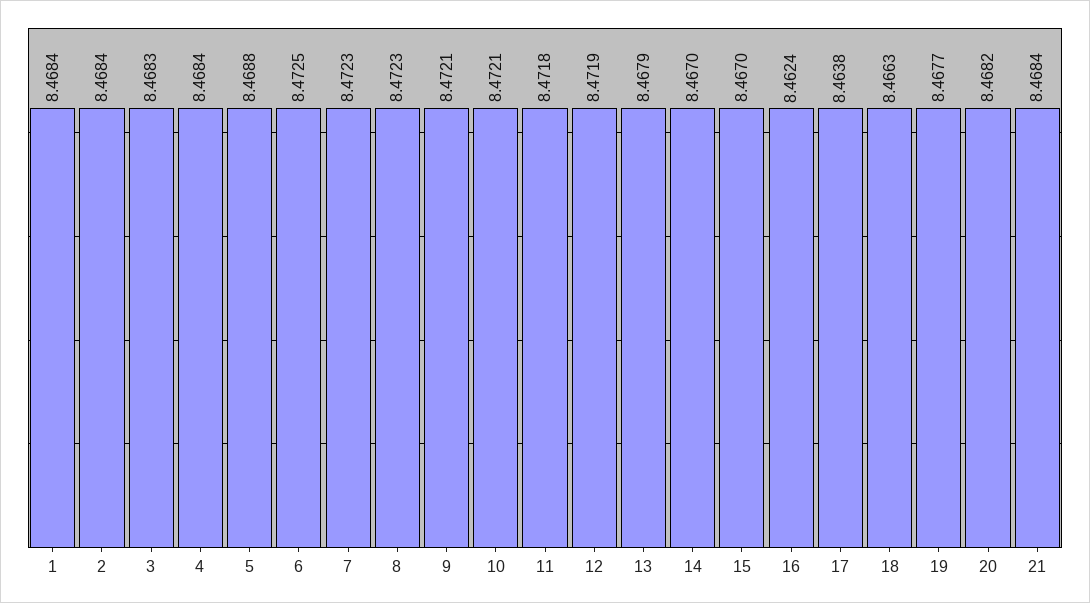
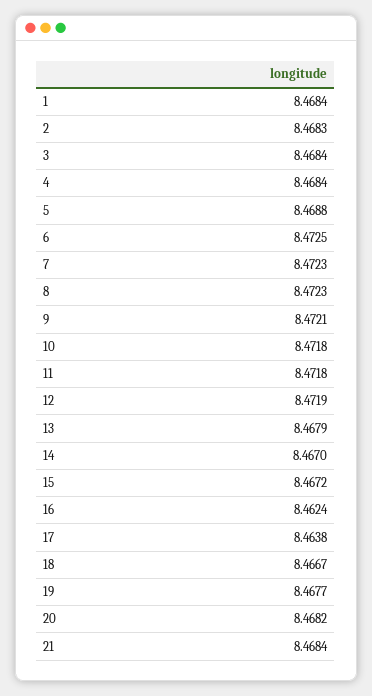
  {
    "1": 8.4684,
-   "2": 8.4684,
+   "2": 8.4683,
-   "3": 8.4683,
+   "3": 8.4684,
    "4": 8.4684,
    "5": 8.4688,
    "6": 8.4725,
    "7": 8.4723,
    "8": 8.4723,
    "9": 8.4721,
-   "10": 8.4721,
+   "10": 8.4718,
    "11": 8.4718,
    "12": 8.4719,
    "13": 8.4679,
    "14": 8.467,
-   "15": 8.467,
+   "15": 8.4672,
    "16": 8.4624,
    "17": 8.4638,
-   "18": 8.4663,
+   "18": 8.4667,
    "19": 8.4677,
    "20": 8.4682,
    "21": 8.4684
  }

